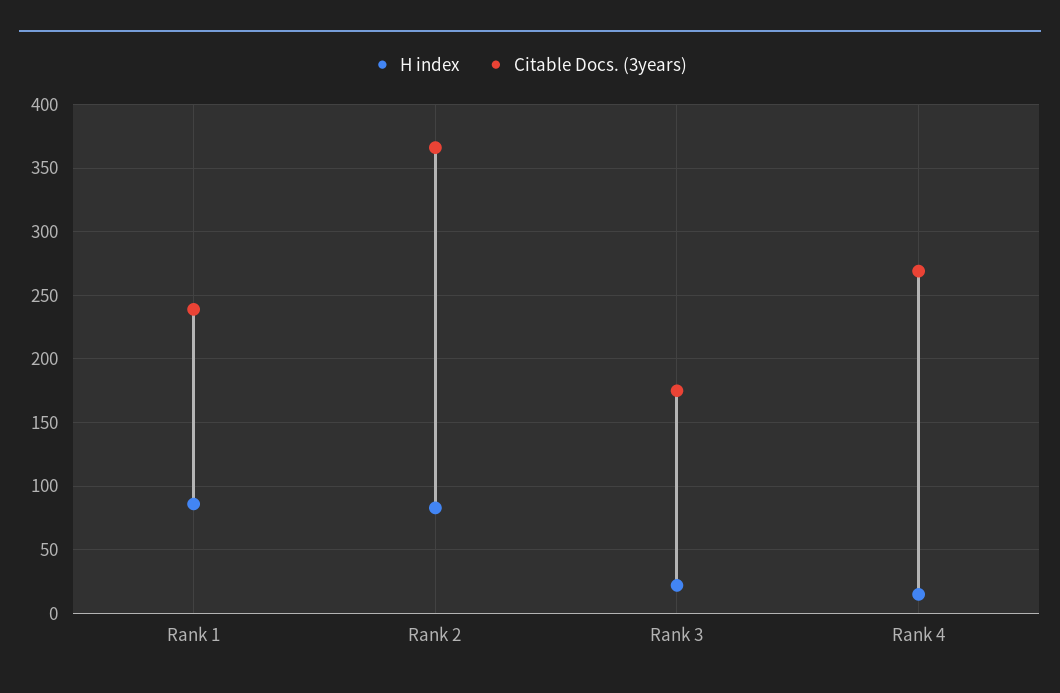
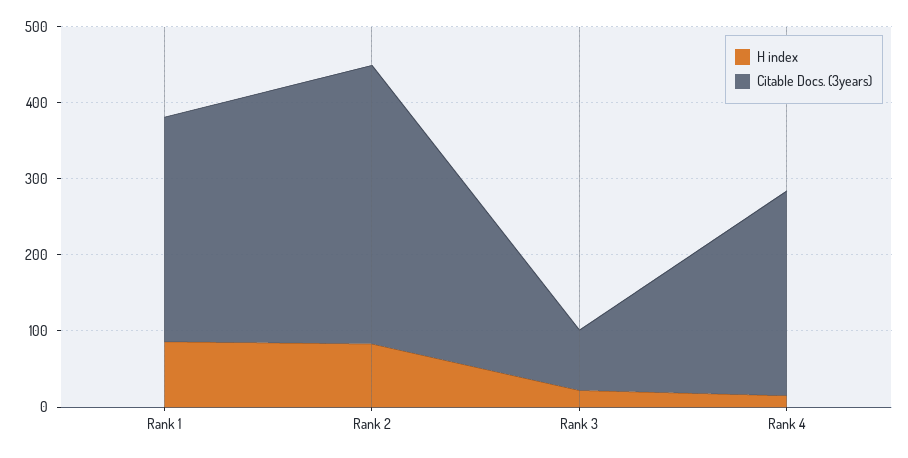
  {
    "H index": {
      "Rank 1": 85,
      "Rank 2": 85,
      "Rank 3": 20,
      "Rank 4": 15
    },
    "Citable Docs. (3years)": {
-     "Rank 1": 240,
+     "Rank 1": 300,
      "Rank 2": 365,
-     "Rank 3": 175,
+     "Rank 3": 80,
      "Rank 4": 270
    }
  }

